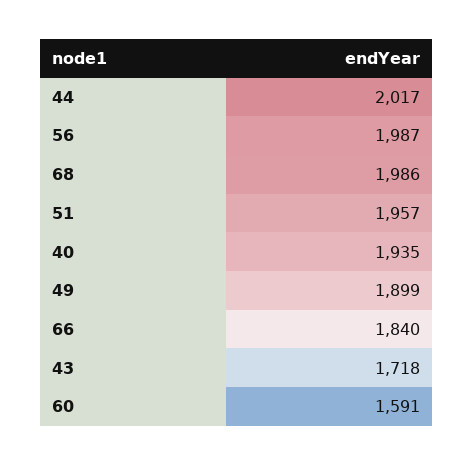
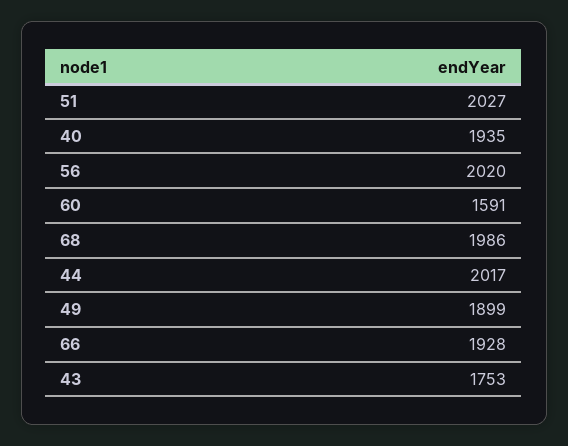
  {
    "44": 2017,
-   "56": 1987,
+   "56": 2020,
    "68": 1986,
-   "51": 1957,
+   "51": 2027,
    "40": 1935,
    "49": 1899,
-   "66": 1840,
+   "66": 1928,
-   "43": 1718,
+   "43": 1753,
    "60": 1591
  }

